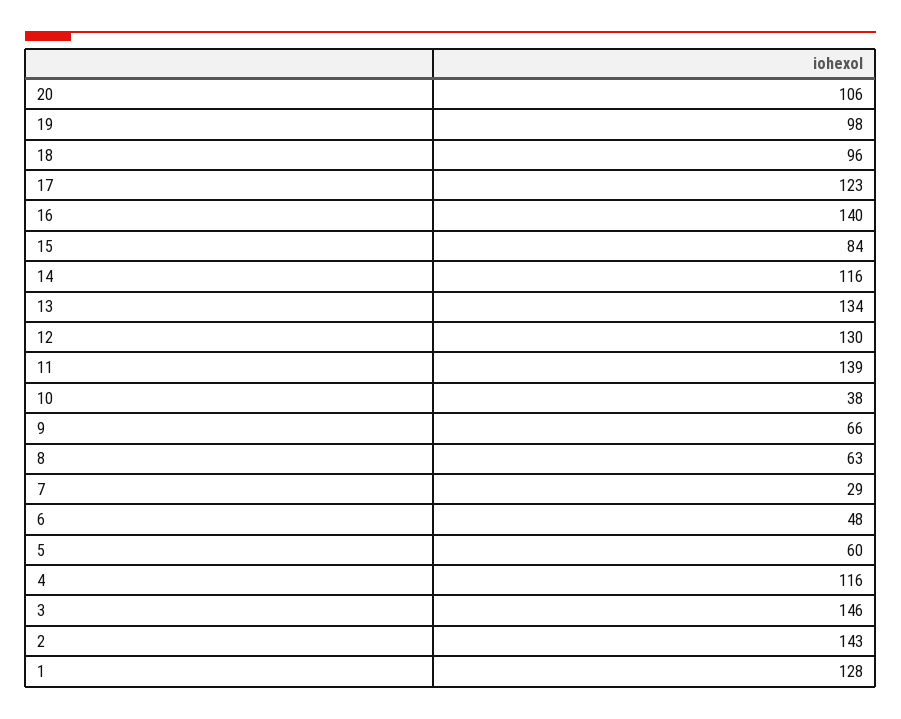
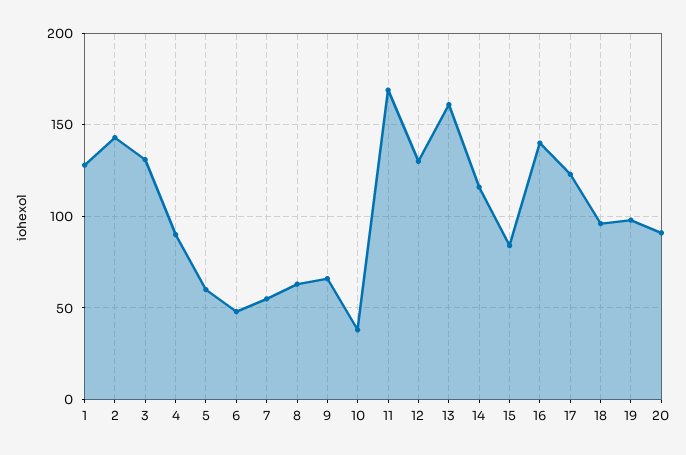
  {
-   "20": 106,
+   "20": 90,
    "19": 98,
    "18": 96,
    "17": 123,
    "16": 140,
    "15": 84,
    "14": 116,
-   "13": 134,
+   "13": 160,
    "12": 130,
-   "11": 139,
+   "11": 170,
    "10": 38,
    "9": 66,
    "8": 63,
-   "7": 29,
+   "7": 55,
    "6": 48,
    "5": 60,
-   "4": 116,
+   "4": 90,
-   "3": 146,
+   "3": 130,
    "2": 143,
    "1": 128
  }

